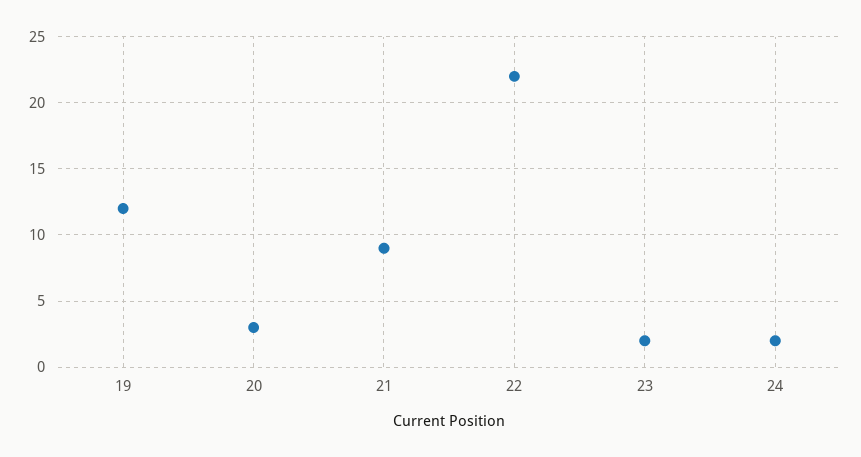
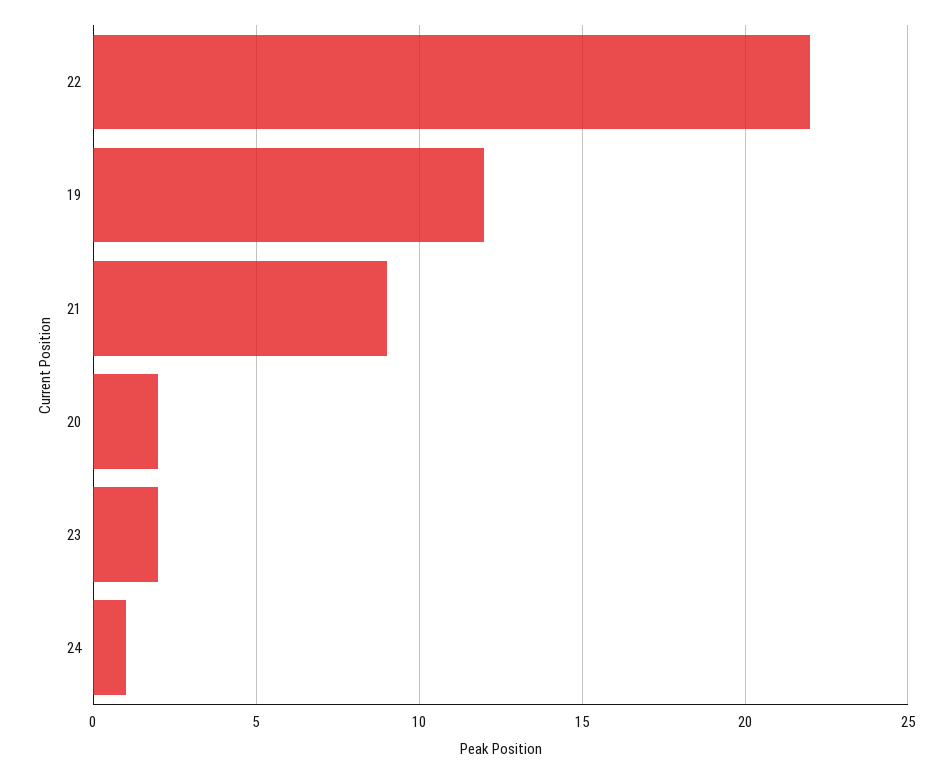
  {
    "19": 12,
-   "20": 3,
+   "20": 2,
    "21": 9,
    "22": 22,
    "23": 2,
-   "24": 2
+   "24": 1
  }

